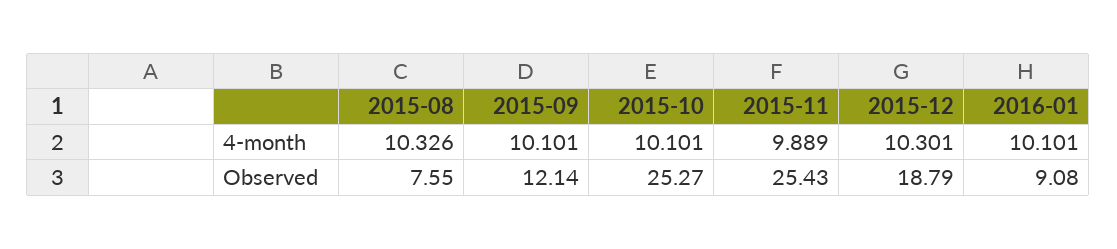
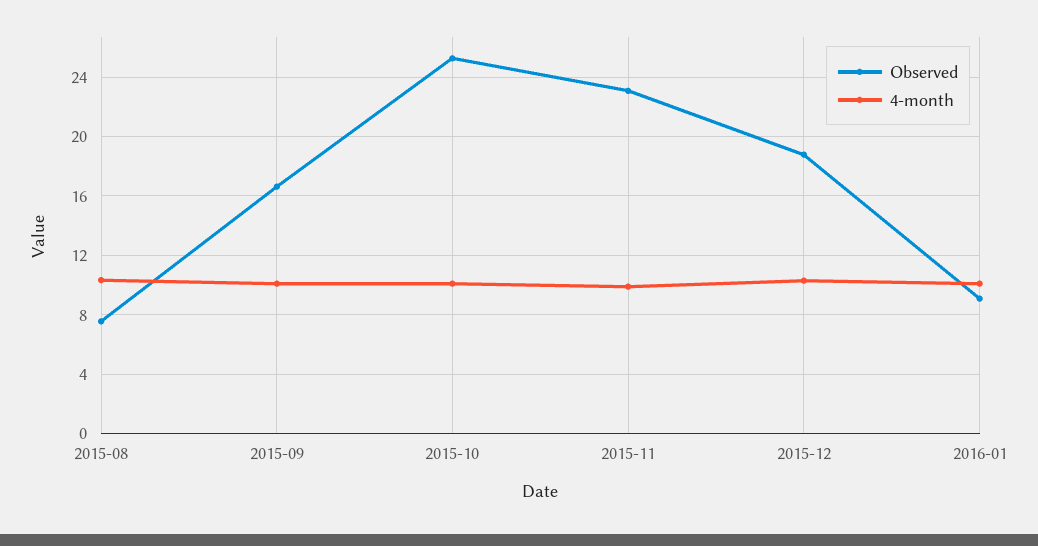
  {
    "4-month": {
      "2015-08": 10.326,
      "2015-09": 10.101,
      "2015-10": 10.101,
      "2015-11": 9.889,
      "2015-12": 10.301,
      "2016-01": 10.101
    },
    "Observed": {
      "2015-08": 7.55,
-     "2015-09": 12.14,
+     "2015-09": 16.5,
      "2015-10": 25.27,
-     "2015-11": 25.43,
+     "2015-11": 23,
      "2015-12": 18.79,
      "2016-01": 9.08
    }
  }

